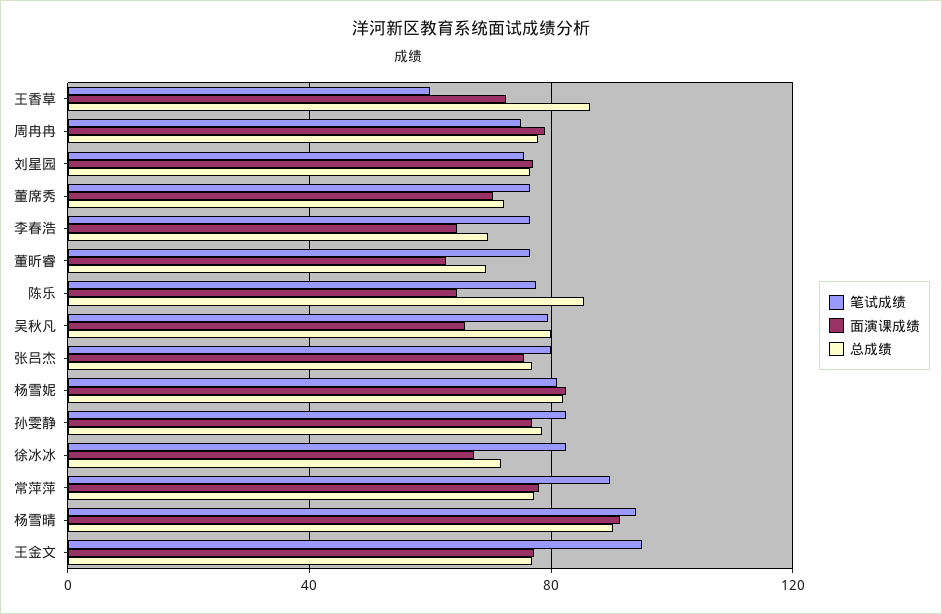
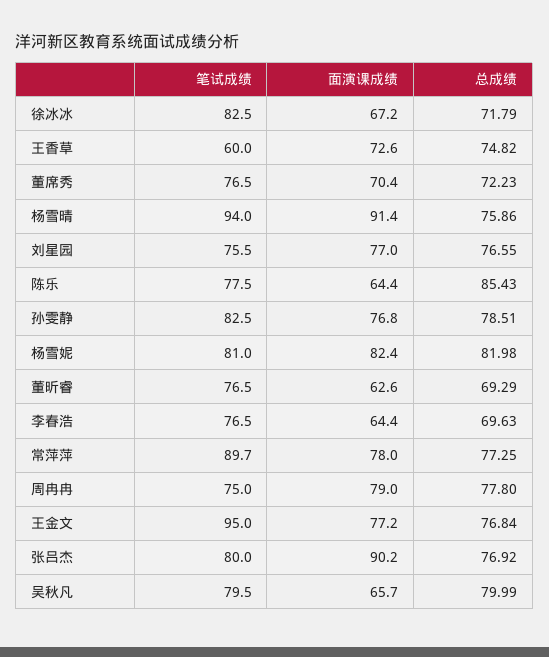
  {
    "笔试成绩": {
      "王香草": 60,
      "周冉冉": 75,
      "刘星园": 75.5,
      "董席秀": 76.5,
      "李春浩": 76.5,
      "董昕睿": 76.5,
      "陈乐": 77.5,
      "吴秋凡": 79.5,
      "张吕杰": 80,
      "杨雪妮": 81,
      "孙雯静": 82.5,
      "徐冰冰": 82.5,
      "常萍萍": 89.7,
      "杨雪晴": 94,
      "王金文": 95
    },
    "面演课成绩": {
      "王香草": 72.6,
      "周冉冉": 79,
      "刘星园": 77,
      "董席秀": 70.4,
      "李春浩": 64.4,
      "董昕睿": 62.6,
      "陈乐": 64.4,
      "吴秋凡": 65.7,
-     "张吕杰": 75,
+     "张吕杰": 90.2,
      "杨雪妮": 82.4,
      "孙雯静": 76.8,
      "徐冰冰": 67.2,
      "常萍萍": 78,
      "杨雪晴": 91.4,
      "王金文": 77.2
    },
    "总成绩": {
-     "王香草": 85,
+     "王香草": 74.82,
      "周冉冉": 77.8,
      "刘星园": 76.55,
      "董席秀": 72.23,
      "李春浩": 69.63,
      "董昕睿": 69.29,
      "陈乐": 85.43,
      "吴秋凡": 79.99,
      "张吕杰": 76.92,
      "杨雪妮": 81.98,
      "孙雯静": 78.51,
      "徐冰冰": 71.79,
      "常萍萍": 77.25,
-     "杨雪晴": 90,
+     "杨雪晴": 75.86,
      "王金文": 76.84
    }
  }

